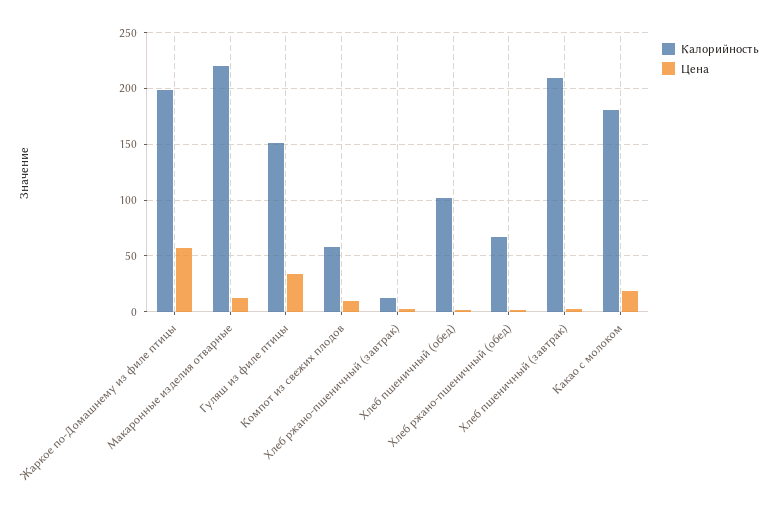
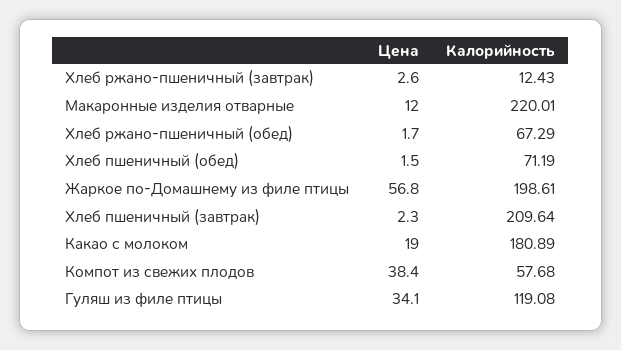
  {
    "Калорийность": {
      "Жаркое по-Домашнему из филе птицы": 198.61,
      "Макаронные изделия отварные": 220.01,
-     "Гуляш из филе птицы": 150,
+     "Гуляш из филе птицы": 119.08,
      "Компот из свежих плодов": 57.68,
      "Хлеб ржано-пшеничный (завтрак)": 12.43,
-     "Хлеб пшеничный (обед)": 100,
+     "Хлеб пшеничный (обед)": 71.19,
      "Хлеб ржано-пшеничный (обед)": 67.29,
      "Хлеб пшеничный (завтрак)": 209.64,
      "Какао с молоком": 180.89
    },
    "Цена": {
      "Жаркое по-Домашнему из филе птицы": 56.8,
      "Макаронные изделия отварные": 12,
      "Гуляш из филе птицы": 34.1,
-     "Компот из свежих плодов": 10,
+     "Компот из свежих плодов": 38.4,
      "Хлеб ржано-пшеничный (завтрак)": 2.6,
      "Хлеб пшеничный (обед)": 1.5,
      "Хлеб ржано-пшеничный (обед)": 1.7,
      "Хлеб пшеничный (завтрак)": 2.3,
      "Какао с молоком": 19
    }
  }

